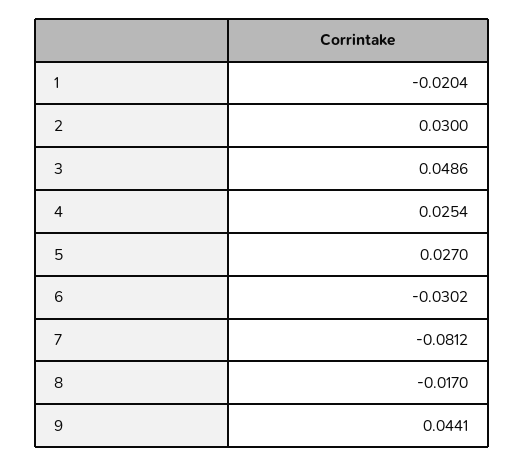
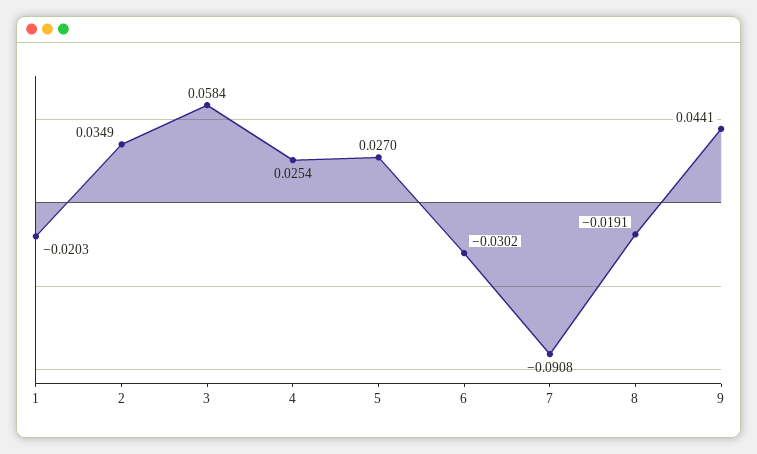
  {
-   "1": -0.0204,
+   "1": -0.0203,
-   "2": 0.03,
+   "2": 0.0349,
-   "3": 0.0486,
+   "3": 0.0584,
    "4": 0.0254,
    "5": 0.027,
    "6": -0.0302,
-   "7": -0.0812,
+   "7": -0.0908,
-   "8": -0.017,
+   "8": -0.0191,
    "9": 0.0441
  }

